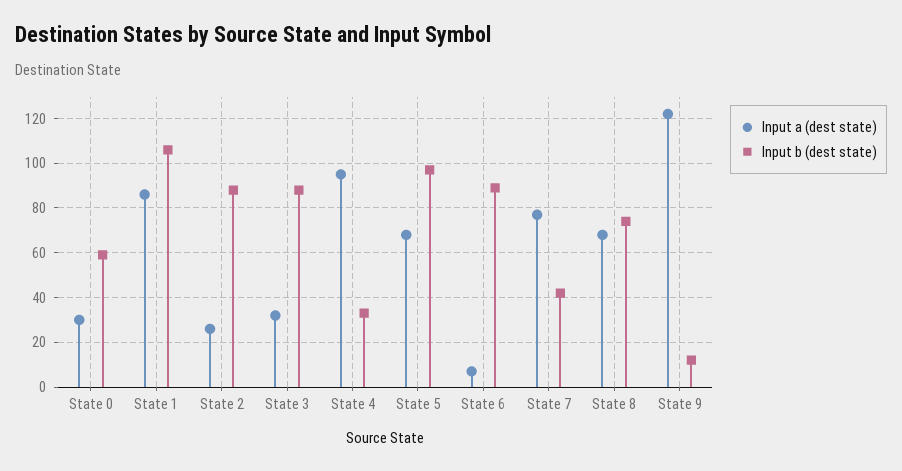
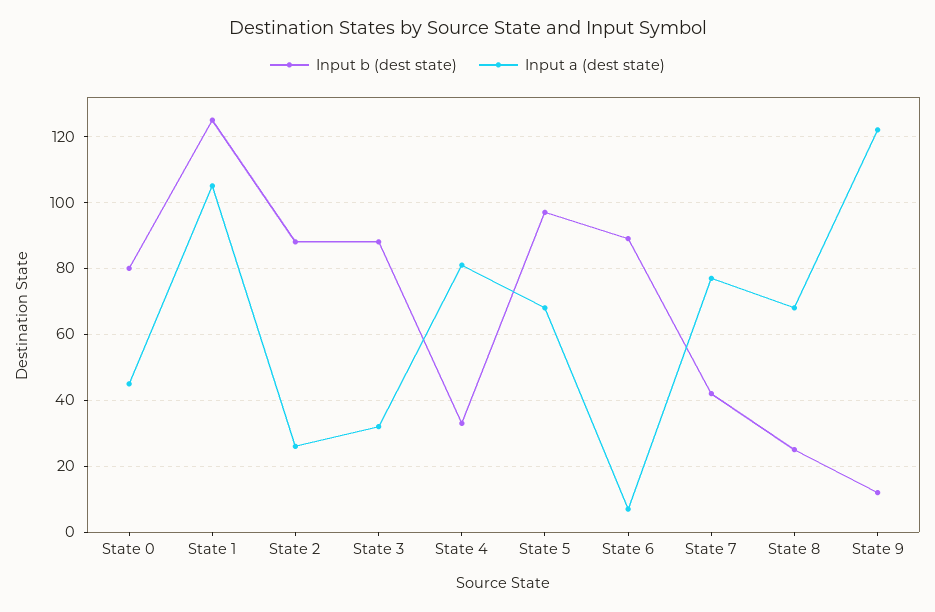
  {
    "Input a (dest state)": {
-     "State 0": 30,
+     "State 0": 45,
-     "State 1": 85,
+     "State 1": 105,
      "State 2": 25,
      "State 3": 30,
-     "State 4": 95,
+     "State 4": 80,
      "State 5": 70,
      "State 6": 5,
      "State 7": 75,
      "State 8": 70,
      "State 9": 120
    },
    "Input b (dest state)": {
-     "State 0": 60,
+     "State 0": 80,
-     "State 1": 105,
+     "State 1": 125,
      "State 2": 90,
      "State 3": 90,
      "State 4": 35,
      "State 5": 95,
      "State 6": 90,
      "State 7": 40,
-     "State 8": 75,
+     "State 8": 25,
      "State 9": 10
    }
  }

